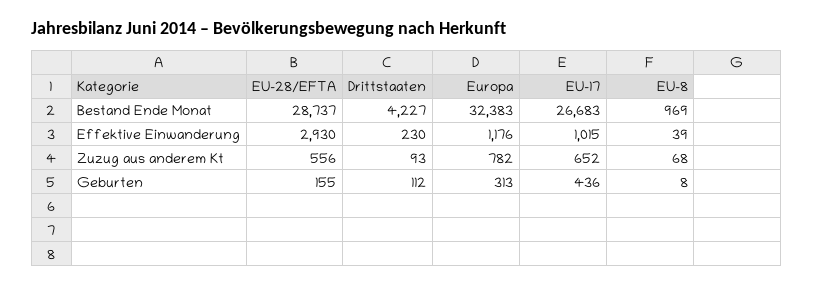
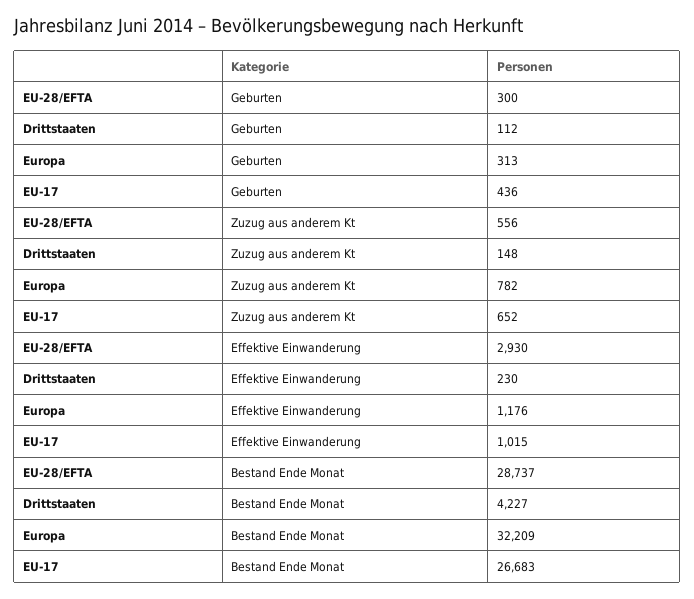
  {
    "EU-28/EFTA": {
      "Bestand Ende Monat": 28737,
      "Effektive Einwanderung": 2930,
      "Zuzug aus anderem Kt": 556,
-     "Geburten": 155
+     "Geburten": 300
    },
    "Drittstaaten": {
      "Bestand Ende Monat": 4227,
      "Effektive Einwanderung": 230,
-     "Zuzug aus anderem Kt": 93,
+     "Zuzug aus anderem Kt": 148,
      "Geburten": 112
    },
    "Europa": {
-     "Bestand Ende Monat": 32383,
+     "Bestand Ende Monat": 32209,
      "Effektive Einwanderung": 1176,
      "Zuzug aus anderem Kt": 782,
      "Geburten": 313
    },
    "EU-17": {
      "Bestand Ende Monat": 26683,
      "Effektive Einwanderung": 1015,
      "Zuzug aus anderem Kt": 652,
      "Geburten": 436
-   },
+   }
-   "EU-8": {
-     "Bestand Ende Monat": 969,
-     "Effektive Einwanderung": 39,
-     "Zuzug aus anderem Kt": 68,
-     "Geburten": 8
-   }
  }

